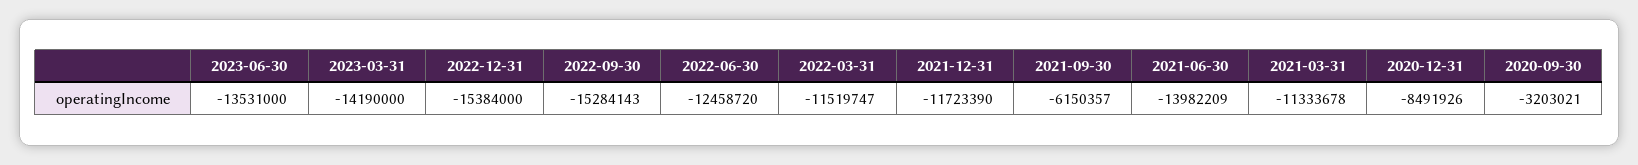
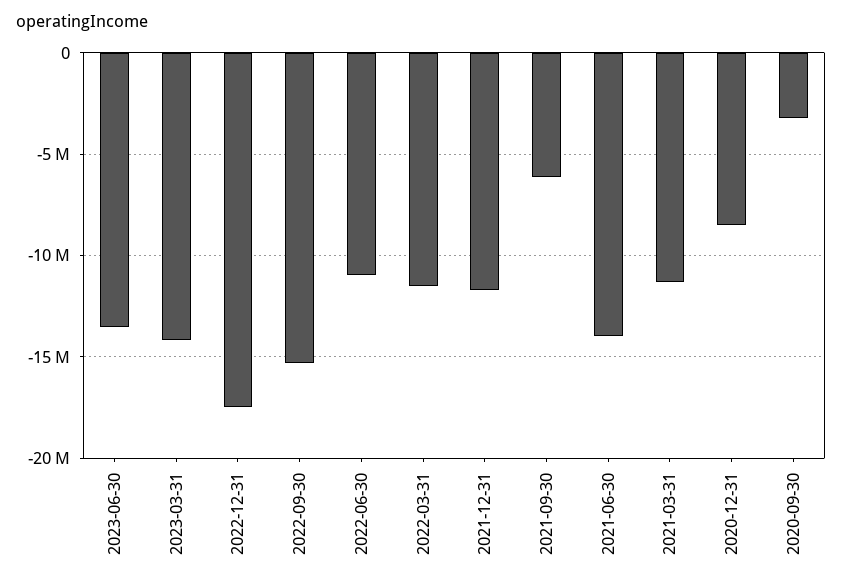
  {
    "2023-06-30": -13531000,
    "2023-03-31": -14190000,
-   "2022-12-31": -15384000,
+   "2022-12-31": -17500000,
    "2022-09-30": -15284143,
-   "2022-06-30": -12458720,
+   "2022-06-30": -11000000,
    "2022-03-31": -11519747,
    "2021-12-31": -11723390,
    "2021-09-30": -6150357,
    "2021-06-30": -13982209,
    "2021-03-31": -11333678,
    "2020-12-31": -8491926,
    "2020-09-30": -3203021
  }

